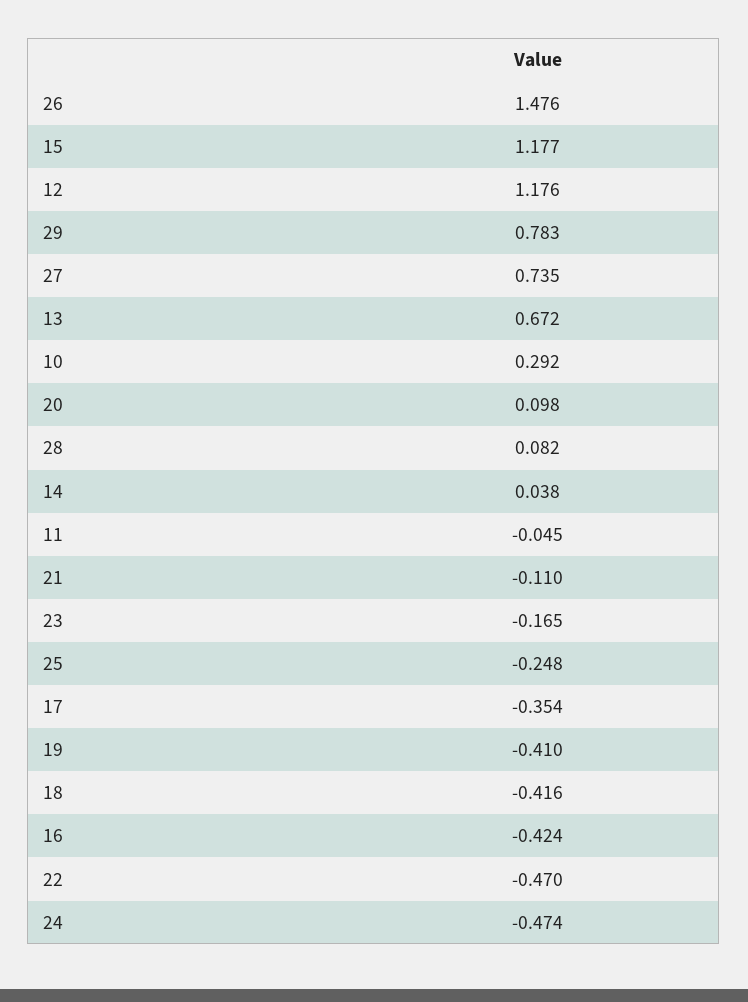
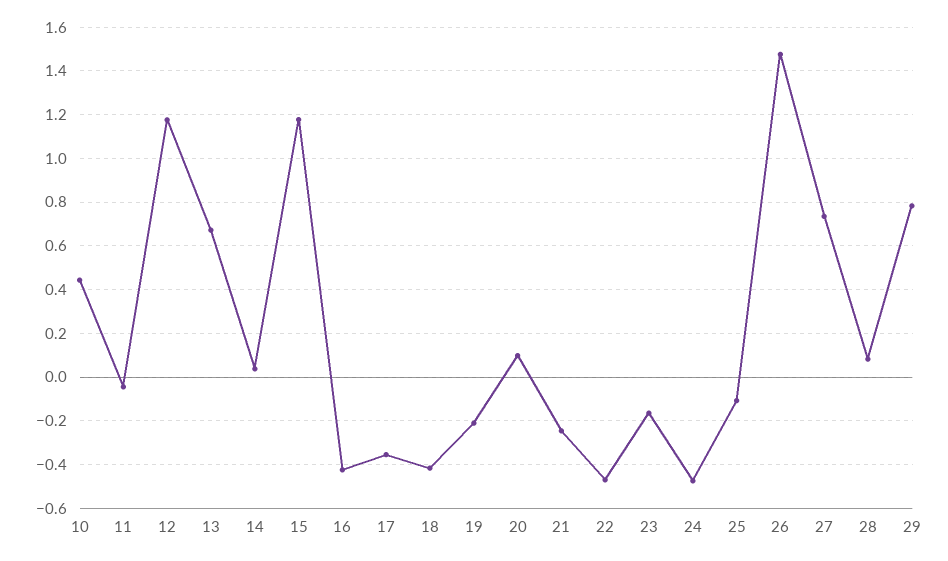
  {
    "26": 1.476,
    "15": 1.177,
    "12": 1.176,
    "29": 0.783,
    "27": 0.735,
    "13": 0.672,
-   "10": 0.292,
+   "10": 0.45,
    "20": 0.098,
    "28": 0.082,
    "14": 0.038,
    "11": -0.045,
-   "21": -0.11,
+   "21": -0.25,
    "23": -0.165,
-   "25": -0.248,
+   "25": -0.1,
    "17": -0.354,
-   "19": -0.41,
+   "19": -0.2,
    "18": -0.416,
    "16": -0.424,
    "22": -0.47,
    "24": -0.474
  }

